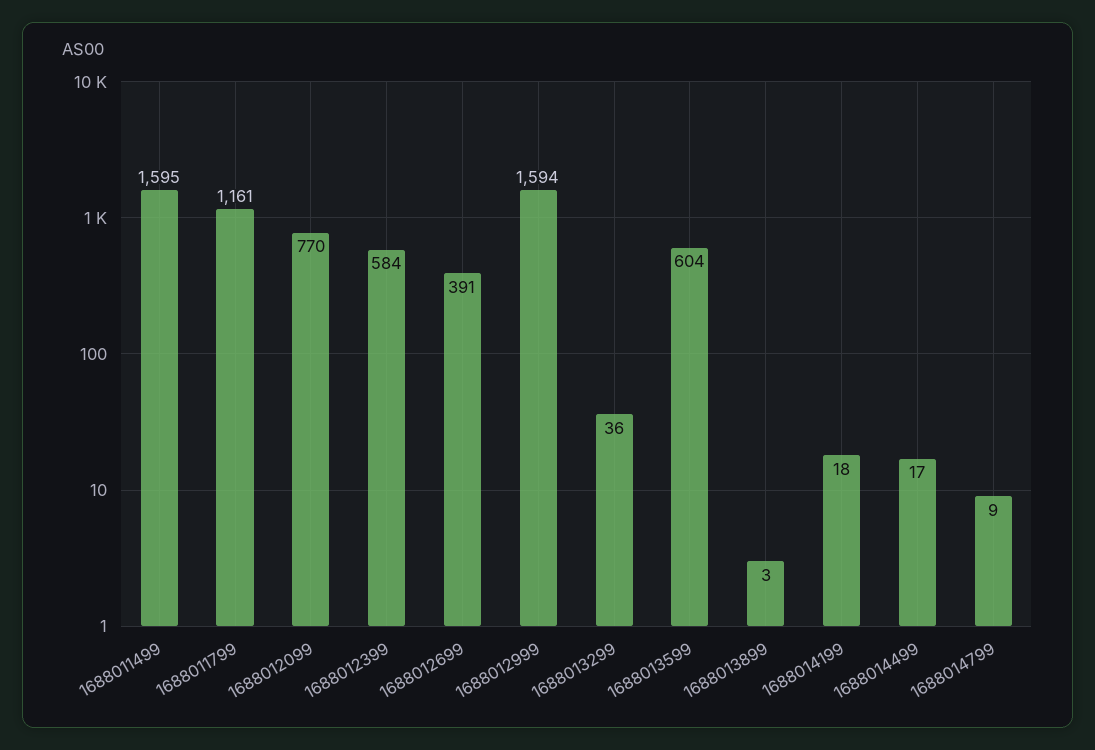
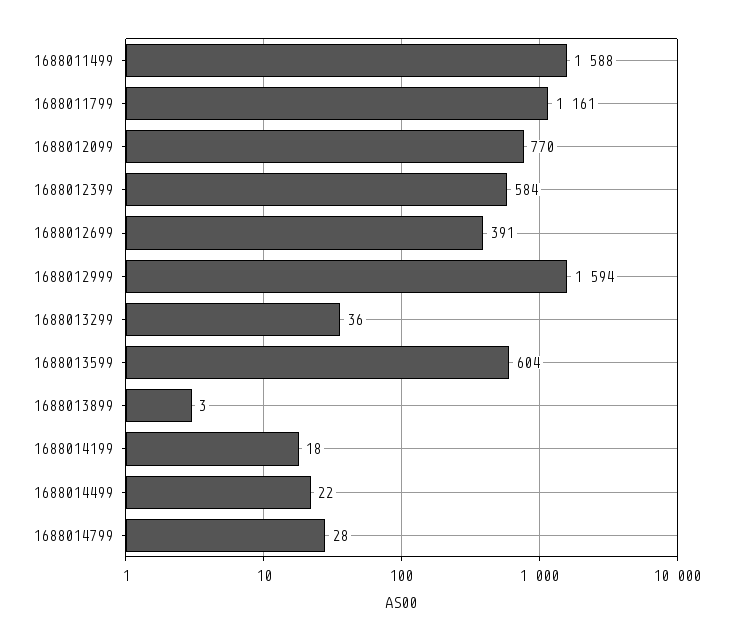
  {
-   "1688011499": 1595,
+   "1688011499": 1588,
    "1688011799": 1161,
    "1688012099": 770,
    "1688012399": 584,
    "1688012699": 391,
    "1688012999": 1594,
    "1688013299": 36,
    "1688013599": 604,
    "1688013899": 3,
    "1688014199": 18,
-   "1688014499": 17,
+   "1688014499": 22,
-   "1688014799": 9
+   "1688014799": 28
  }

